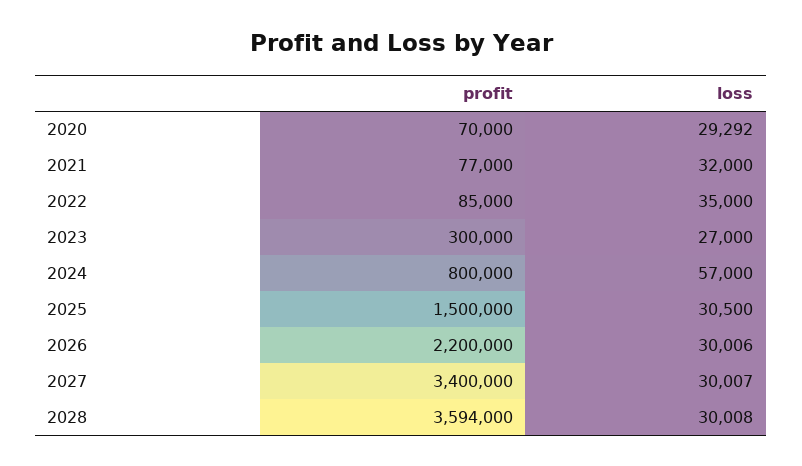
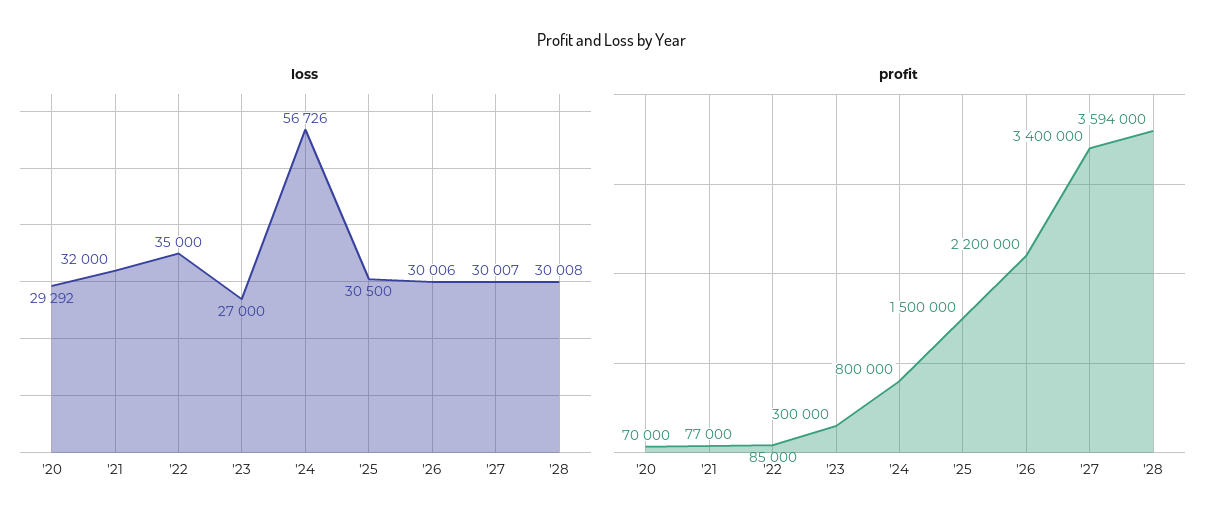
  {
    "profit": {
      "2020": 70000,
      "2021": 77000,
      "2022": 85000,
      "2023": 300000,
      "2024": 800000,
      "2025": 1500000,
      "2026": 2200000,
      "2027": 3400000,
      "2028": 3594000
    },
    "loss": {
      "2020": 29292,
      "2021": 32000,
      "2022": 35000,
      "2023": 27000,
-     "2024": 57000,
+     "2024": 56726,
      "2025": 30500,
      "2026": 30006,
      "2027": 30007,
      "2028": 30008
    }
  }

